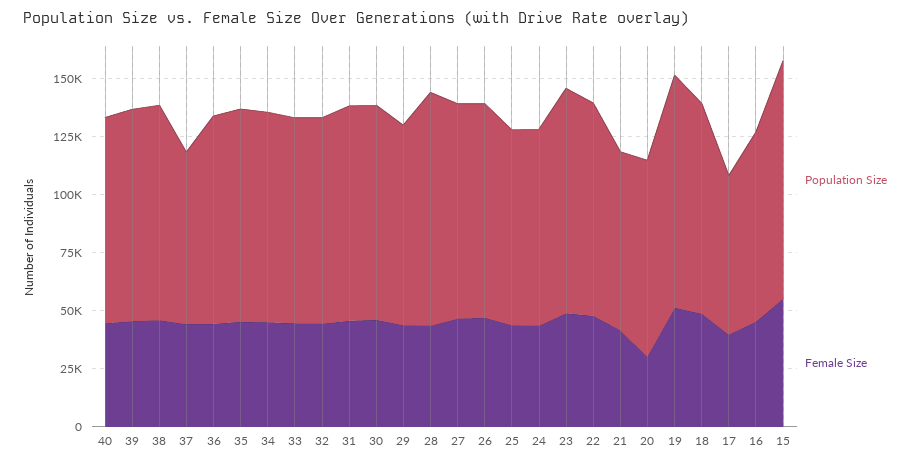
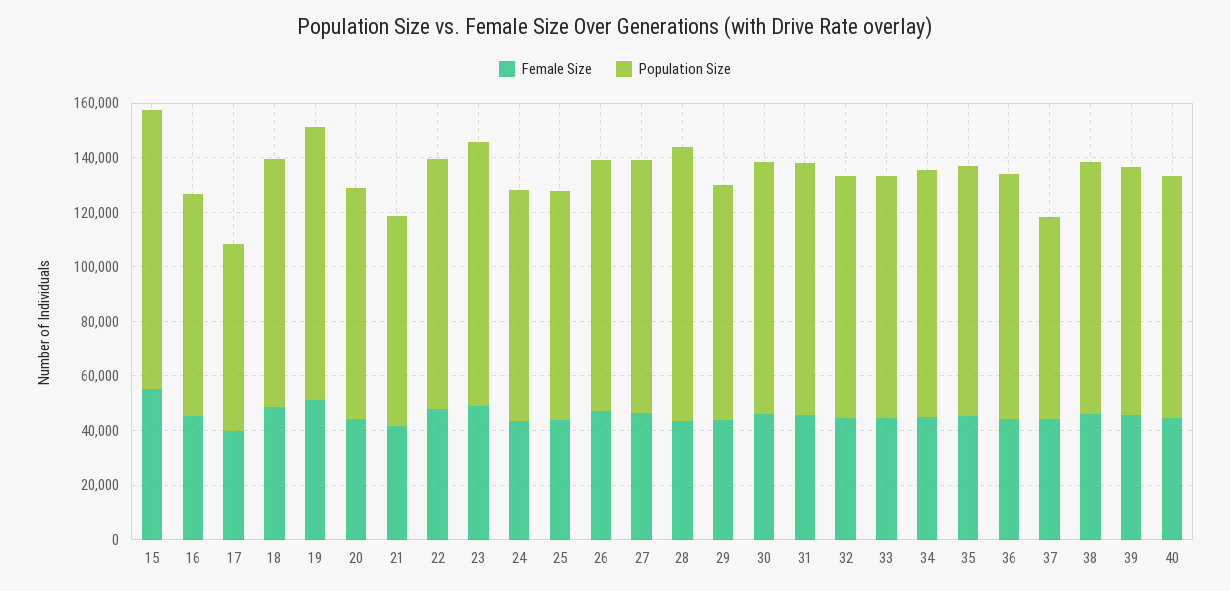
  {
    "Population Size": {
      "40": 90000,
      "39": 90000,
      "38": 95000,
      "37": 75000,
      "36": 90000,
      "35": 90000,
      "34": 90000,
      "33": 90000,
      "32": 90000,
      "31": 95000,
      "30": 90000,
      "29": 85000,
      "28": 100000,
      "27": 95000,
      "26": 90000,
      "25": 85000,
      "24": 85000,
      "23": 95000,
      "22": 90000,
      "21": 75000,
      "20": 85000,
      "19": 100000,
      "18": 90000,
      "17": 70000,
      "16": 80000,
      "15": 100000
    },
    "Female Size": {
      "40": 45000,
      "39": 45000,
      "38": 45000,
      "37": 45000,
      "36": 45000,
      "35": 45000,
      "34": 45000,
      "33": 45000,
      "32": 45000,
      "31": 45000,
      "30": 45000,
      "29": 45000,
      "28": 45000,
      "27": 45000,
      "26": 45000,
      "25": 45000,
      "24": 45000,
      "23": 50000,
      "22": 50000,
      "21": 40000,
-     "20": 30000,
+     "20": 45000,
      "19": 50000,
      "18": 50000,
      "17": 40000,
      "16": 45000,
      "15": 55000
    }
  }

